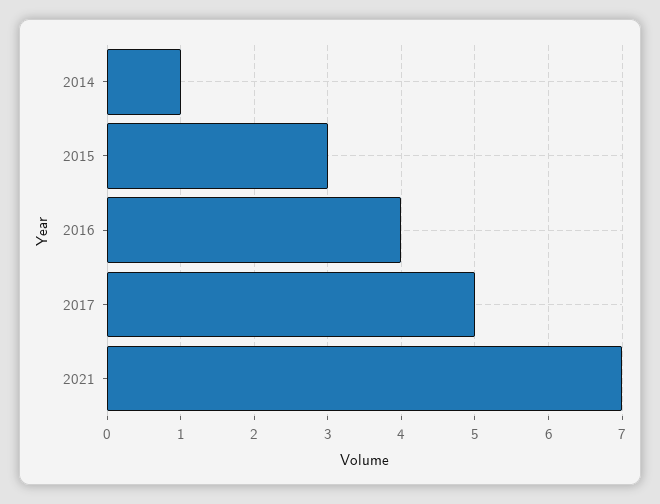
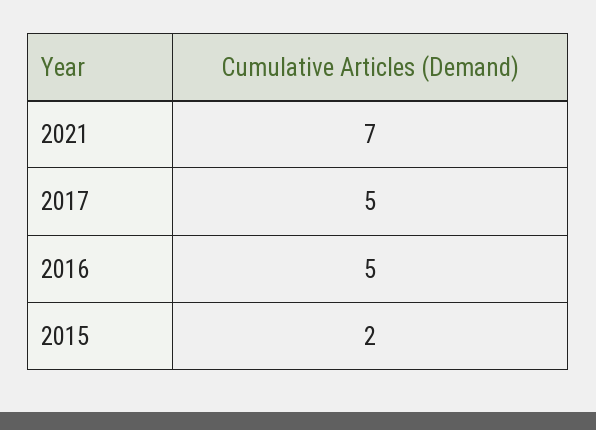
  {
-   "2014": 1,
-   "2015": 3,
+   "2015": 2,
-   "2016": 4,
+   "2016": 5,
    "2017": 5,
    "2021": 7
  }

